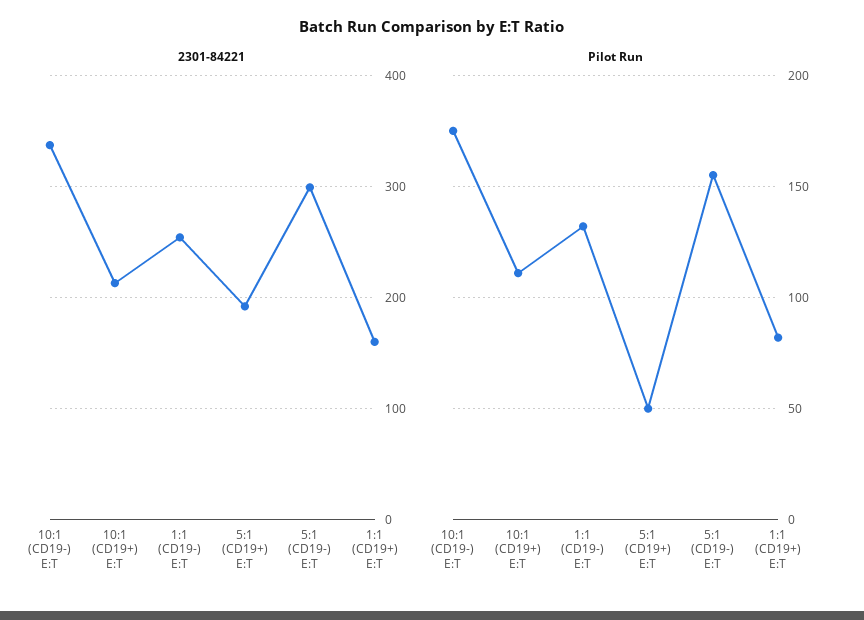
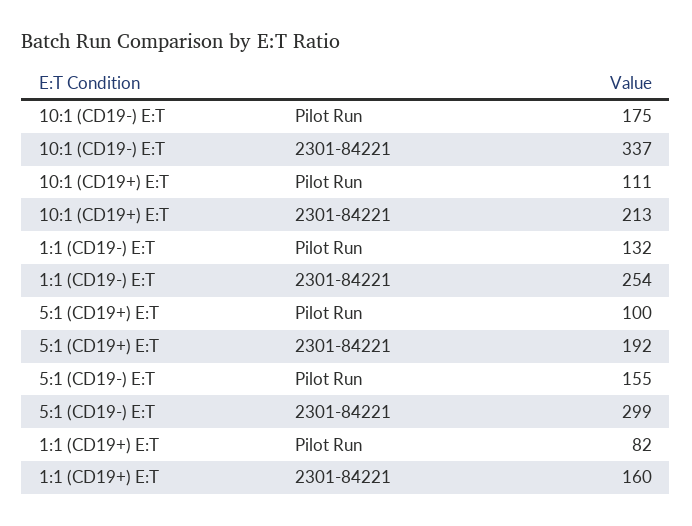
  {
    "2301-84221": {
      "10:1 (CD19-) E:T": 337,
      "10:1 (CD19+) E:T": 213,
      "1:1 (CD19-) E:T": 254,
      "5:1 (CD19+) E:T": 192,
      "5:1 (CD19-) E:T": 299,
      "1:1 (CD19+) E:T": 160
    },
    "Pilot Run": {
      "10:1 (CD19-) E:T": 175,
      "10:1 (CD19+) E:T": 111,
      "1:1 (CD19-) E:T": 132,
-     "5:1 (CD19+) E:T": 50,
+     "5:1 (CD19+) E:T": 100,
      "5:1 (CD19-) E:T": 155,
      "1:1 (CD19+) E:T": 82
    }
  }

